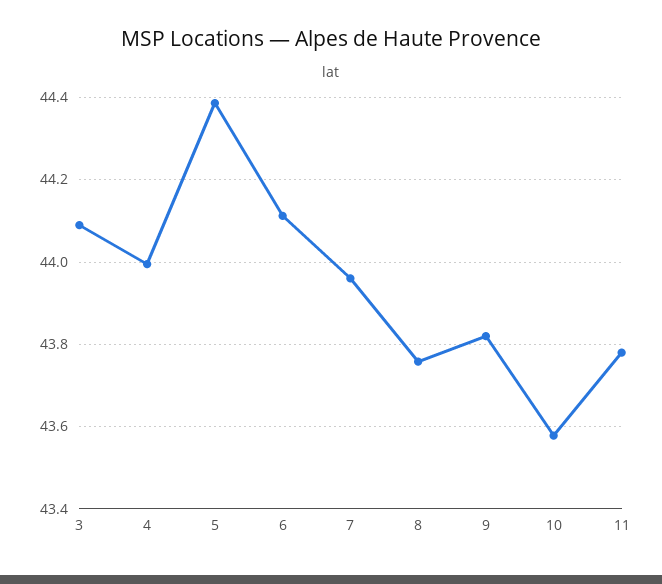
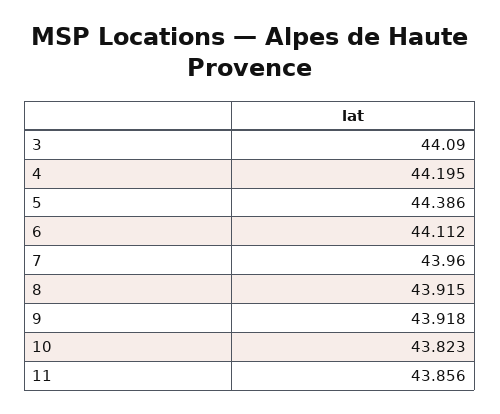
  {
    "3": 44.09,
-   "4": 44,
+   "4": 44.195,
    "5": 44.386,
    "6": 44.112,
    "7": 43.96,
-   "8": 43.76,
+   "8": 43.915,
-   "9": 43.82,
+   "9": 43.918,
-   "10": 43.58,
+   "10": 43.823,
-   "11": 43.78
+   "11": 43.856
  }

